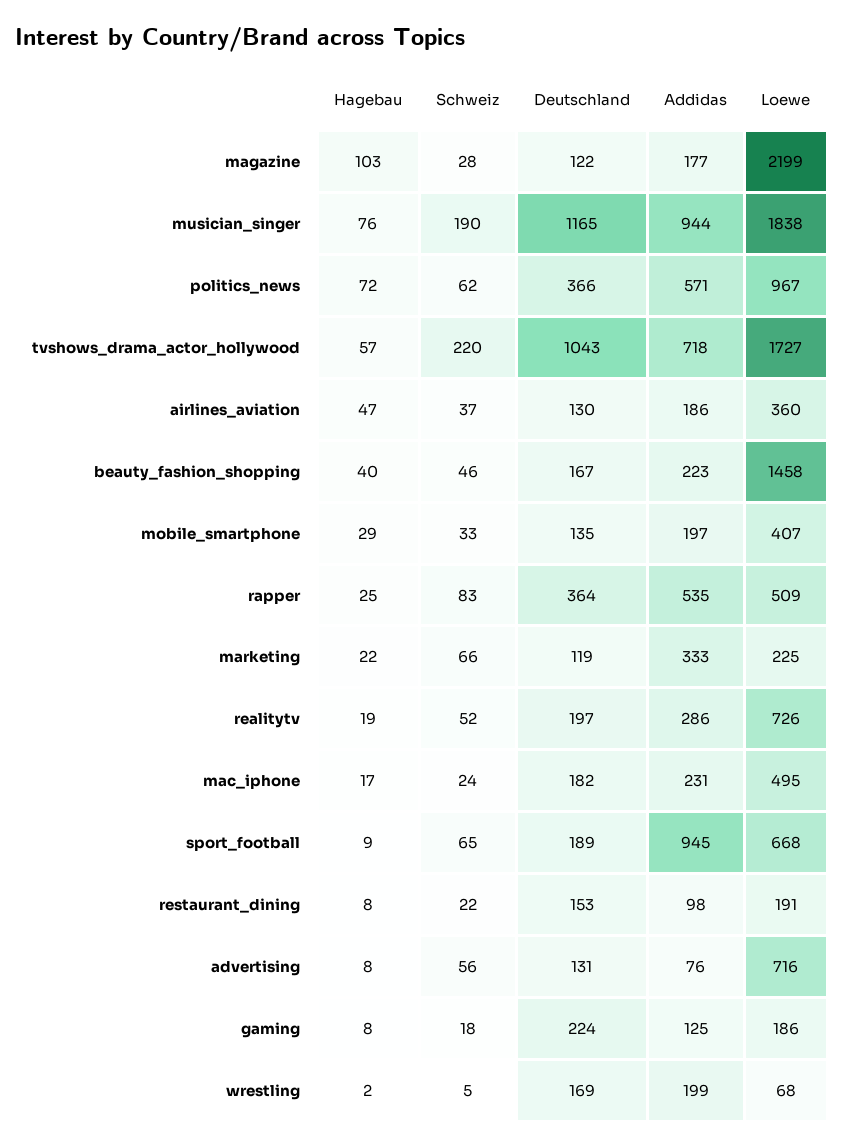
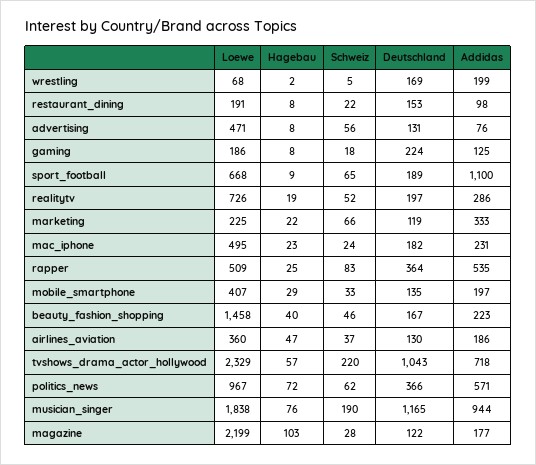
  {
    "Hagebau": {
      "magazine": 103,
      "musician_singer": 76,
      "politics_news": 72,
      "tvshows_drama_actor_hollywood": 57,
      "airlines_aviation": 47,
      "beauty_fashion_shopping": 40,
      "mobile_smartphone": 29,
      "rapper": 25,
      "marketing": 22,
      "realitytv": 19,
-     "mac_iphone": 17,
+     "mac_iphone": 23,
      "sport_football": 9,
      "restaurant_dining": 8,
      "advertising": 8,
      "gaming": 8,
      "wrestling": 2
    },
    "Schweiz": {
      "magazine": 28,
      "musician_singer": 190,
      "politics_news": 62,
      "tvshows_drama_actor_hollywood": 220,
      "airlines_aviation": 37,
      "beauty_fashion_shopping": 46,
      "mobile_smartphone": 33,
      "rapper": 83,
      "marketing": 66,
      "realitytv": 52,
      "mac_iphone": 24,
      "sport_football": 65,
      "restaurant_dining": 22,
      "advertising": 56,
      "gaming": 18,
      "wrestling": 5
    },
    "Deutschland": {
      "magazine": 122,
      "musician_singer": 1165,
      "politics_news": 366,
      "tvshows_drama_actor_hollywood": 1043,
      "airlines_aviation": 130,
      "beauty_fashion_shopping": 167,
      "mobile_smartphone": 135,
      "rapper": 364,
      "marketing": 119,
      "realitytv": 197,
      "mac_iphone": 182,
      "sport_football": 189,
      "restaurant_dining": 153,
      "advertising": 131,
      "gaming": 224,
      "wrestling": 169
    },
    "Addidas": {
      "magazine": 177,
      "musician_singer": 944,
      "politics_news": 571,
      "tvshows_drama_actor_hollywood": 718,
      "airlines_aviation": 186,
      "beauty_fashion_shopping": 223,
      "mobile_smartphone": 197,
      "rapper": 535,
      "marketing": 333,
      "realitytv": 286,
      "mac_iphone": 231,
-     "sport_football": 945,
+     "sport_football": 1100,
      "restaurant_dining": 98,
      "advertising": 76,
      "gaming": 125,
      "wrestling": 199
    },
    "Loewe": {
      "magazine": 2199,
      "musician_singer": 1838,
      "politics_news": 967,
-     "tvshows_drama_actor_hollywood": 1727,
+     "tvshows_drama_actor_hollywood": 2329,
      "airlines_aviation": 360,
      "beauty_fashion_shopping": 1458,
      "mobile_smartphone": 407,
      "rapper": 509,
      "marketing": 225,
      "realitytv": 726,
      "mac_iphone": 495,
      "sport_football": 668,
      "restaurant_dining": 191,
-     "advertising": 716,
+     "advertising": 471,
      "gaming": 186,
      "wrestling": 68
    }
  }

